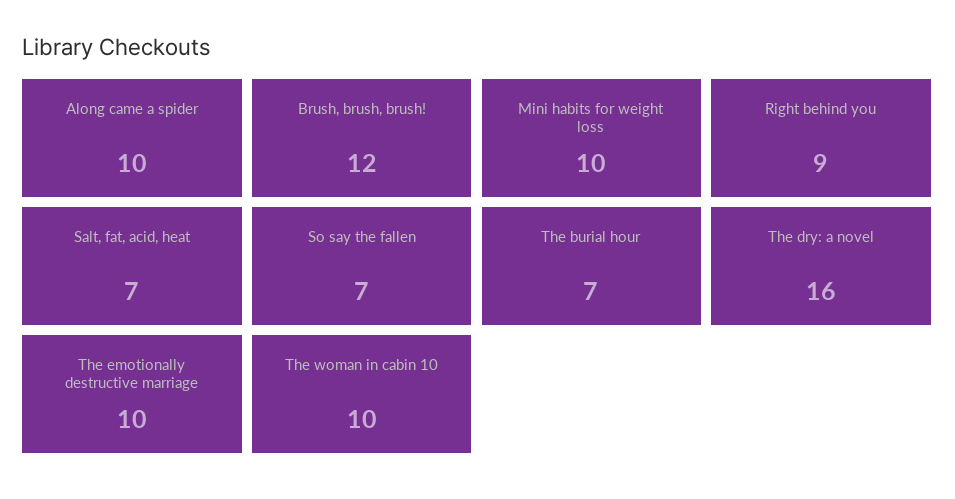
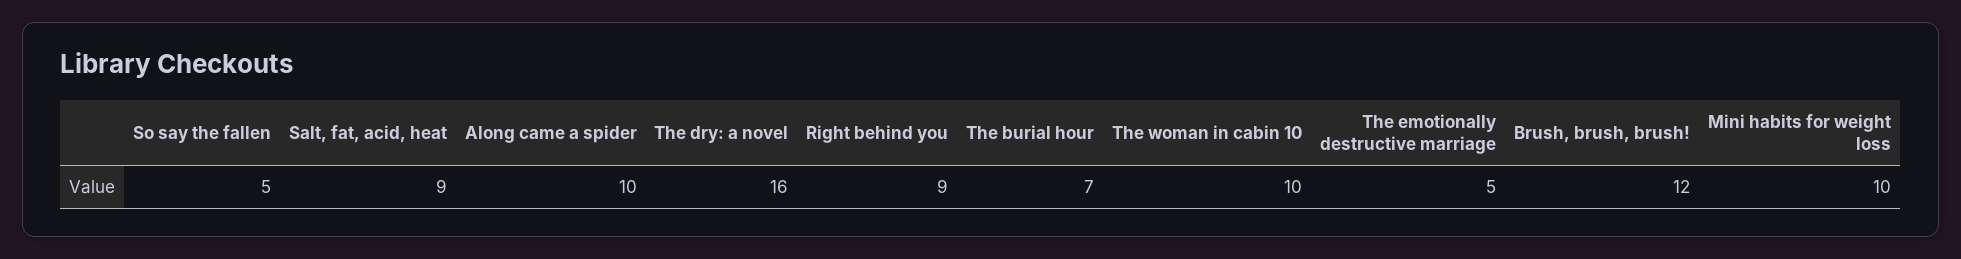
  {
    "Along came a spider": 10,
    "Brush, brush, brush!": 12,
    "Mini habits for weight loss": 10,
    "Right behind you": 9,
-   "Salt, fat, acid, heat": 7,
+   "Salt, fat, acid, heat": 9,
-   "So say the fallen": 7,
+   "So say the fallen": 5,
    "The burial hour": 7,
    "The dry: a novel": 16,
-   "The emotionally destructive marriage": 10,
+   "The emotionally destructive marriage": 5,
    "The woman in cabin 10": 10
  }

